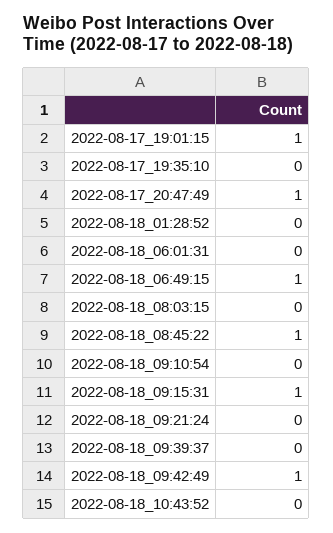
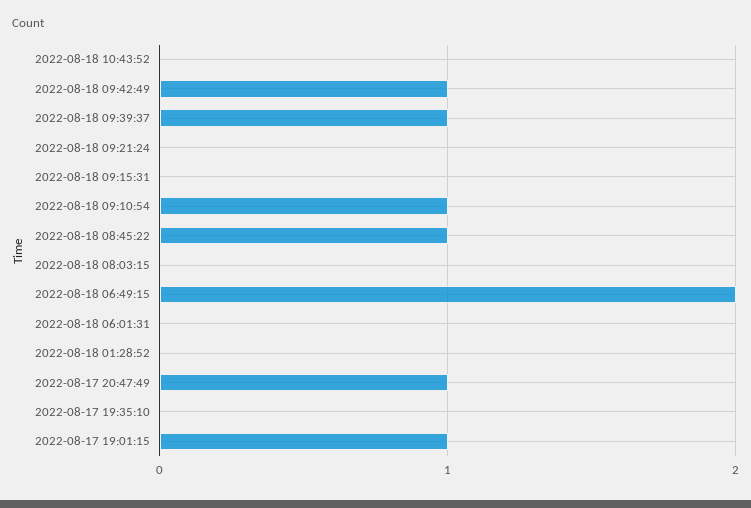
  {
    "2022-08-17_19:01:15": 1,
    "2022-08-17_19:35:10": 0,
    "2022-08-17_20:47:49": 1,
    "2022-08-18_01:28:52": 0,
    "2022-08-18_06:01:31": 0,
-   "2022-08-18_06:49:15": 1,
+   "2022-08-18_06:49:15": 2,
    "2022-08-18_08:03:15": 0,
    "2022-08-18_08:45:22": 1,
-   "2022-08-18_09:10:54": 0,
+   "2022-08-18_09:10:54": 1,
-   "2022-08-18_09:15:31": 1,
+   "2022-08-18_09:15:31": 0,
    "2022-08-18_09:21:24": 0,
-   "2022-08-18_09:39:37": 0,
+   "2022-08-18_09:39:37": 1,
    "2022-08-18_09:42:49": 1,
    "2022-08-18_10:43:52": 0
  }

